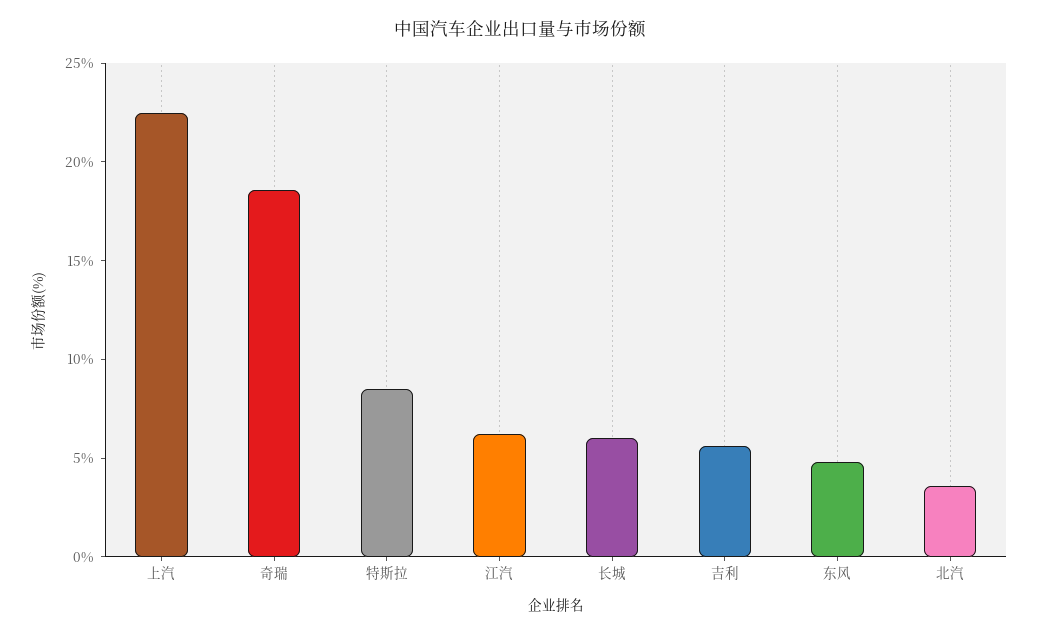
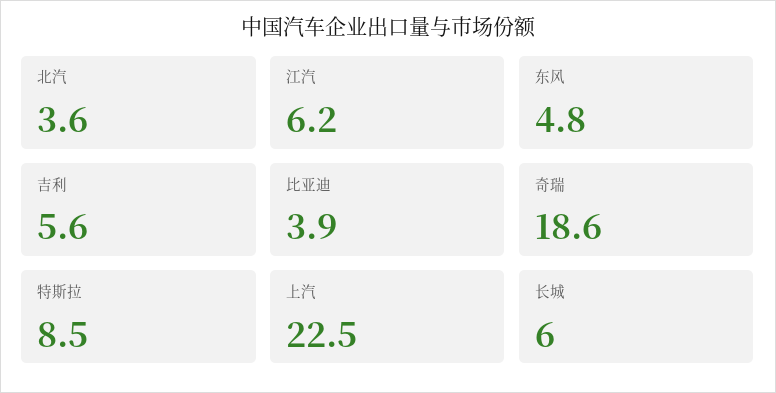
  {
    "上汽": 22.5,
    "奇瑞": 18.6,
    "特斯拉": 8.5,
    "江汽": 6.2,
    "长城": 6,
    "吉利": 5.6,
    "东风": 4.8,
-   "北汽": 3.6
+   "北汽": 3.6,
+   "比亚迪": 3.9
  }

